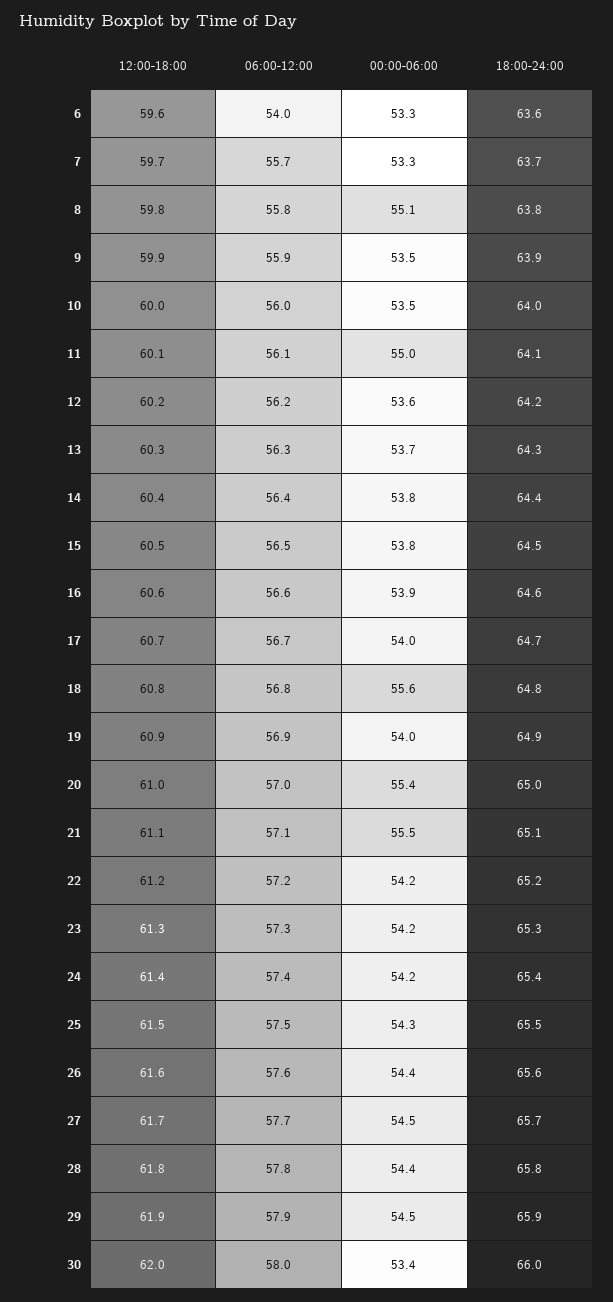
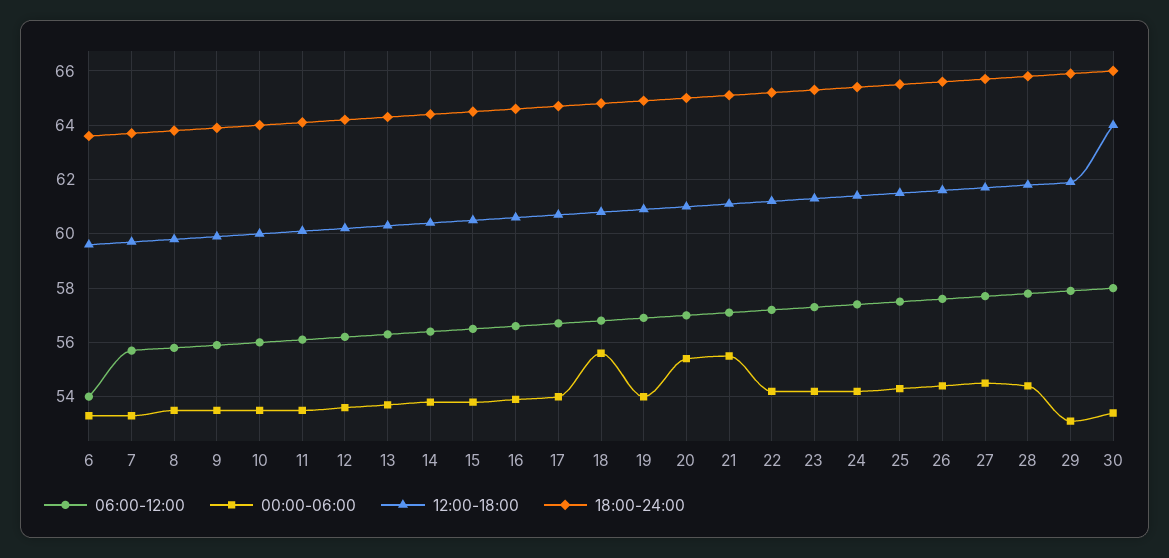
  {
    "12:00-18:00": {
      "6": 59.6,
      "7": 59.7,
      "8": 59.8,
      "9": 59.9,
      "10": 60,
      "11": 60.1,
      "12": 60.2,
      "13": 60.3,
      "14": 60.4,
      "15": 60.5,
      "16": 60.6,
      "17": 60.7,
      "18": 60.8,
      "19": 60.9,
      "20": 61,
      "21": 61.1,
      "22": 61.2,
      "23": 61.3,
      "24": 61.4,
      "25": 61.5,
      "26": 61.6,
      "27": 61.7,
      "28": 61.8,
      "29": 61.9,
-     "30": 62
+     "30": 64
    },
    "06:00-12:00": {
      "6": 54,
      "7": 55.7,
      "8": 55.8,
      "9": 55.9,
      "10": 56,
      "11": 56.1,
      "12": 56.2,
      "13": 56.3,
      "14": 56.4,
      "15": 56.5,
      "16": 56.6,
      "17": 56.7,
      "18": 56.8,
      "19": 56.9,
      "20": 57,
      "21": 57.1,
      "22": 57.2,
      "23": 57.3,
      "24": 57.4,
      "25": 57.5,
      "26": 57.6,
      "27": 57.7,
      "28": 57.8,
      "29": 57.9,
      "30": 58
    },
    "00:00-06:00": {
      "6": 53.3,
      "7": 53.3,
-     "8": 55.1,
+     "8": 53.5,
      "9": 53.5,
      "10": 53.5,
-     "11": 55,
+     "11": 53.5,
      "12": 53.6,
      "13": 53.7,
      "14": 53.8,
      "15": 53.8,
      "16": 53.9,
      "17": 54,
      "18": 55.6,
      "19": 54,
      "20": 55.4,
      "21": 55.5,
      "22": 54.2,
      "23": 54.2,
      "24": 54.2,
      "25": 54.3,
      "26": 54.4,
      "27": 54.5,
      "28": 54.4,
-     "29": 54.5,
+     "29": 53,
      "30": 53.4
    },
    "18:00-24:00": {
      "6": 63.6,
      "7": 63.7,
      "8": 63.8,
      "9": 63.9,
      "10": 64,
      "11": 64.1,
      "12": 64.2,
      "13": 64.3,
      "14": 64.4,
      "15": 64.5,
      "16": 64.6,
      "17": 64.7,
      "18": 64.8,
      "19": 64.9,
      "20": 65,
      "21": 65.1,
      "22": 65.2,
      "23": 65.3,
      "24": 65.4,
      "25": 65.5,
      "26": 65.6,
      "27": 65.7,
      "28": 65.8,
      "29": 65.9,
      "30": 66
    }
  }

